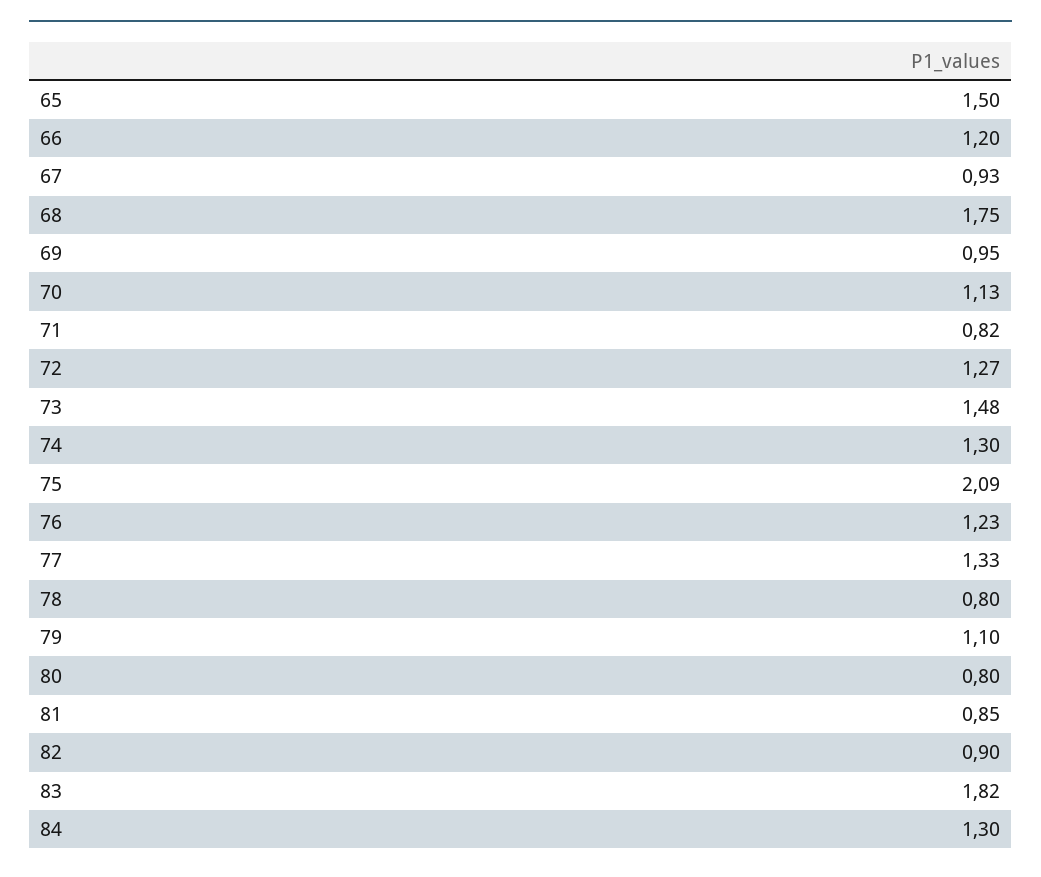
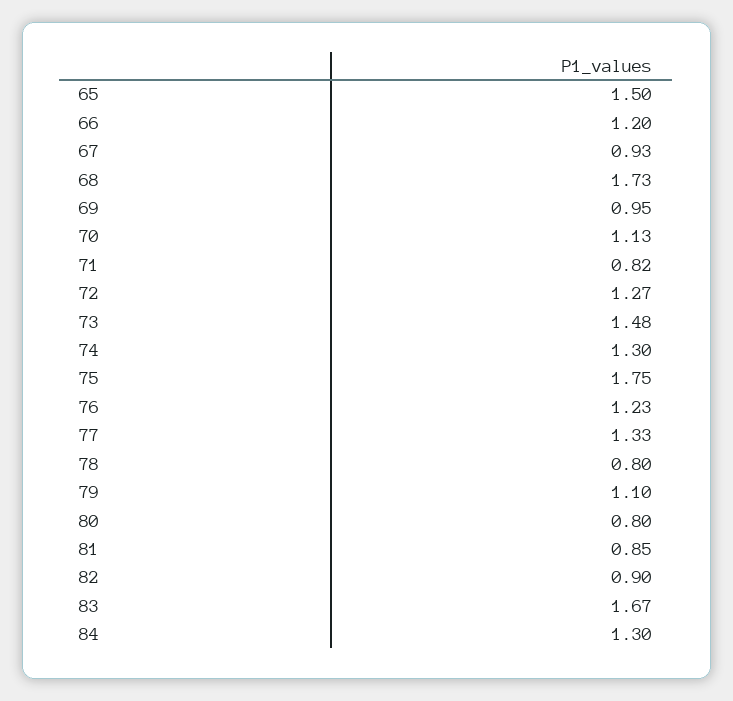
  {
    "65": 1.5,
    "66": 1.2,
    "67": 0.93,
-   "68": 1.75,
+   "68": 1.73,
    "69": 0.95,
    "70": 1.13,
    "71": 0.82,
    "72": 1.27,
    "73": 1.48,
    "74": 1.3,
-   "75": 2.09,
+   "75": 1.75,
    "76": 1.23,
    "77": 1.33,
    "78": 0.8,
    "79": 1.1,
    "80": 0.8,
    "81": 0.85,
    "82": 0.9,
-   "83": 1.82,
+   "83": 1.67,
    "84": 1.3
  }

